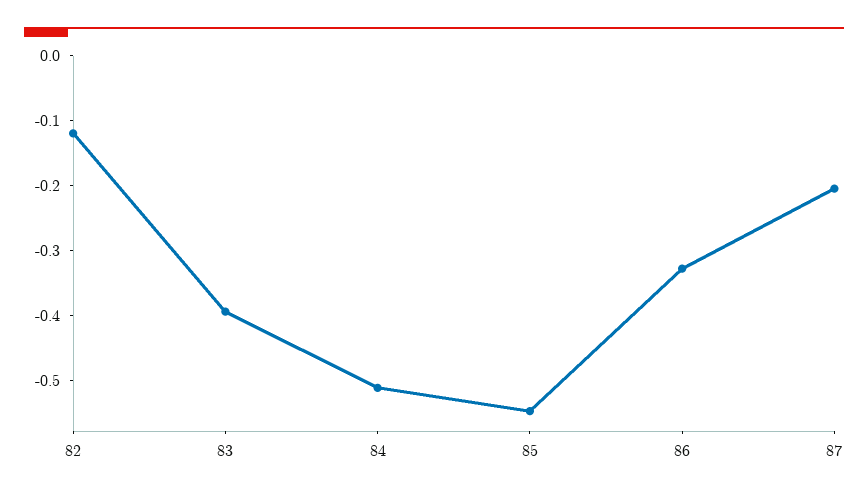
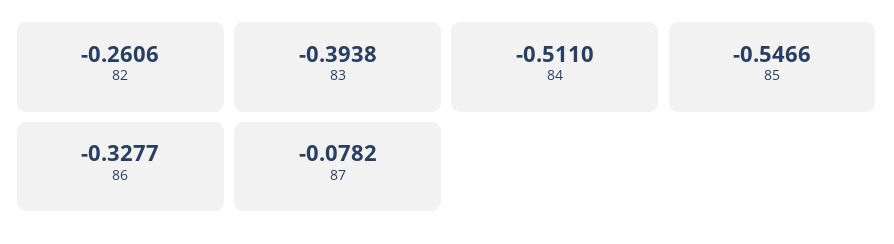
  {
-   "82": -0.12,
+   "82": -0.2606,
    "83": -0.3938,
    "84": -0.511,
    "85": -0.5466,
    "86": -0.3277,
-   "87": -0.2
+   "87": -0.0782
  }

